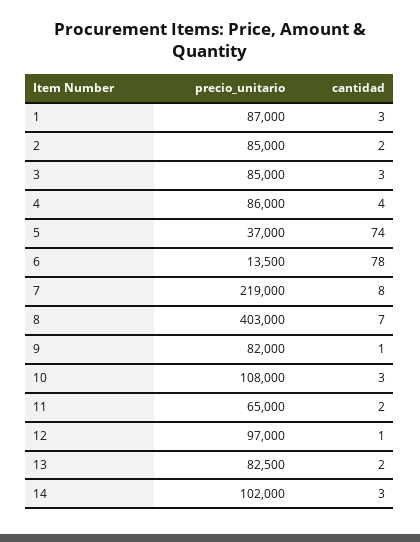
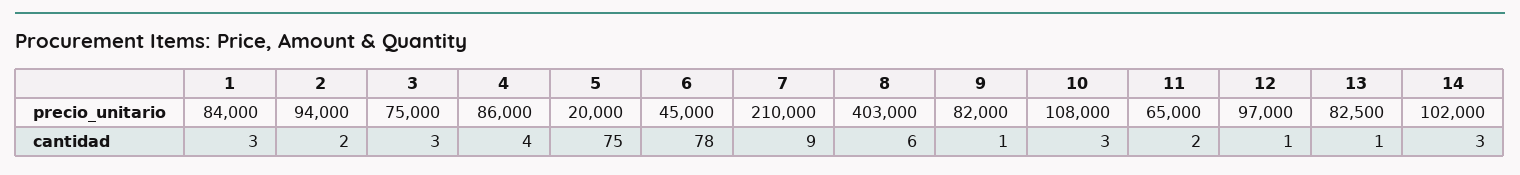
  {
    "precio_unitario": {
-     "1": 87000,
+     "1": 84000,
-     "2": 85000,
+     "2": 94000,
-     "3": 85000,
+     "3": 75000,
      "4": 86000,
-     "5": 37000,
+     "5": 20000,
-     "6": 13500,
+     "6": 45000,
-     "7": 219000,
+     "7": 210000,
      "8": 403000,
      "9": 82000,
      "10": 108000,
      "11": 65000,
      "12": 97000,
      "13": 82500,
      "14": 102000
    },
    "cantidad": {
      "1": 3,
      "2": 2,
      "3": 3,
      "4": 4,
-     "5": 74,
+     "5": 75,
      "6": 78,
-     "7": 8,
+     "7": 9,
-     "8": 7,
+     "8": 6,
      "9": 1,
      "10": 3,
      "11": 2,
      "12": 1,
-     "13": 2,
+     "13": 1,
      "14": 3
    }
  }

